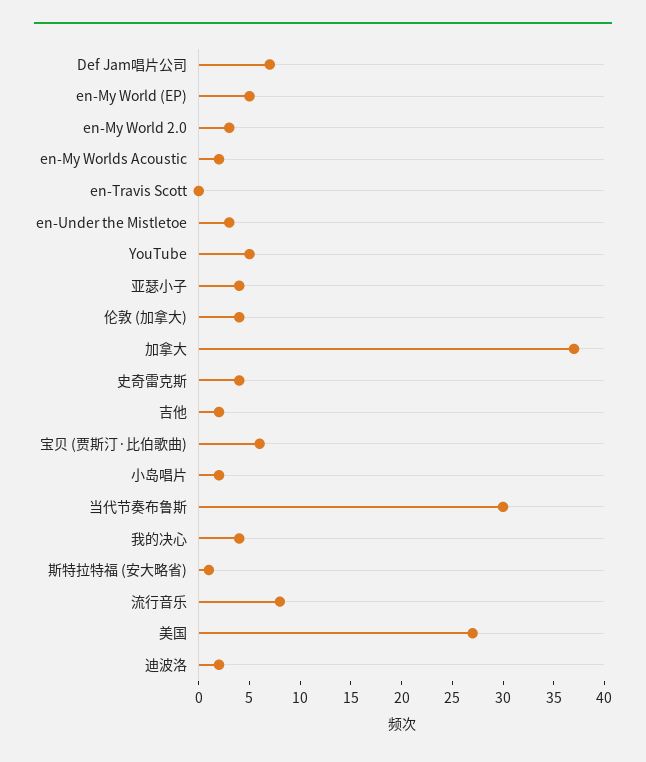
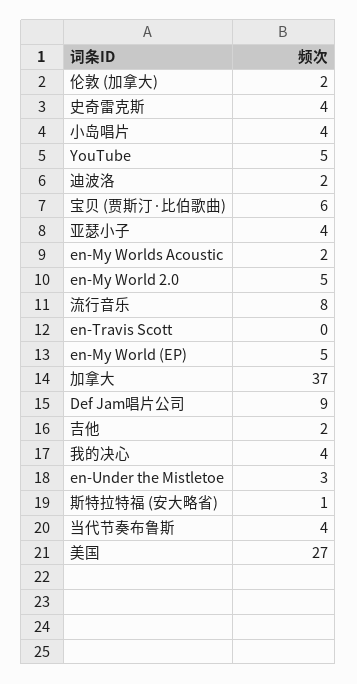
  {
-   "Def Jam唱片公司": 7,
+   "Def Jam唱片公司": 9,
    "en-My World (EP)": 5,
-   "en-My World 2.0": 3,
+   "en-My World 2.0": 5,
    "en-My Worlds Acoustic": 2,
    "en-Travis Scott": 0,
    "en-Under the Mistletoe": 3,
    "YouTube": 5,
    "亚瑟小子": 4,
-   "伦敦 (加拿大)": 4,
+   "伦敦 (加拿大)": 2,
    "加拿大": 37,
    "史奇雷克斯": 4,
    "吉他": 2,
    "宝贝 (贾斯汀·比伯歌曲)": 6,
-   "小岛唱片": 2,
+   "小岛唱片": 4,
-   "当代节奏布鲁斯": 30,
+   "当代节奏布鲁斯": 4,
    "我的决心": 4,
    "斯特拉特福 (安大略省)": 1,
    "流行音乐": 8,
    "美国": 27,
    "迪波洛": 2
  }

